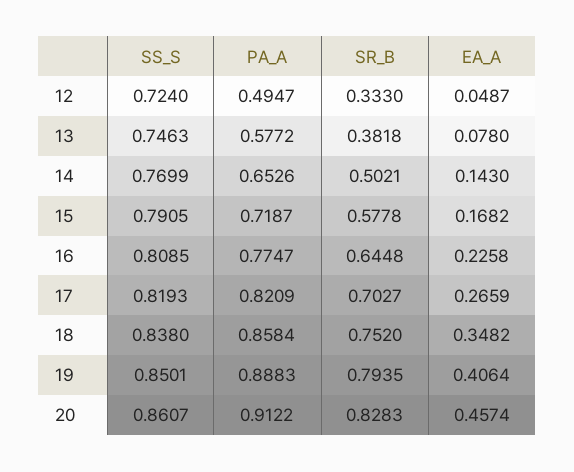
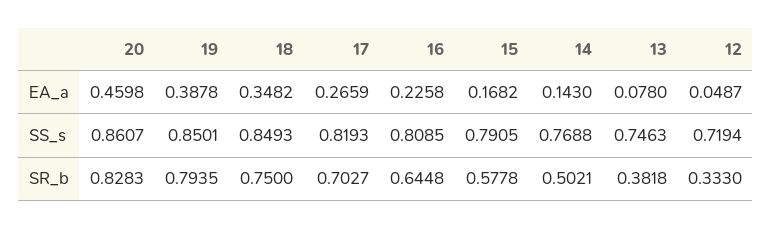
  {
    "SS_S": {
-     "12": 0.724,
+     "12": 0.7194,
      "13": 0.7463,
-     "14": 0.7699,
+     "14": 0.7688,
      "15": 0.7905,
      "16": 0.8085,
      "17": 0.8193,
-     "18": 0.838,
+     "18": 0.8493,
      "19": 0.8501,
      "20": 0.8607
    },
-   "PA_A": {
-     "12": 0.4947,
-     "13": 0.5772,
-     "14": 0.6526,
-     "15": 0.7187,
-     "16": 0.7747,
-     "17": 0.8209,
-     "18": 0.8584,
-     "19": 0.8883,
-     "20": 0.9122
-   },
    "SR_B": {
      "12": 0.333,
      "13": 0.3818,
      "14": 0.5021,
      "15": 0.5778,
      "16": 0.6448,
      "17": 0.7027,
-     "18": 0.752,
+     "18": 0.75,
      "19": 0.7935,
      "20": 0.8283
    },
    "EA_A": {
      "12": 0.0487,
      "13": 0.078,
      "14": 0.143,
      "15": 0.1682,
      "16": 0.2258,
      "17": 0.2659,
      "18": 0.3482,
-     "19": 0.4064,
+     "19": 0.3878,
-     "20": 0.4574
+     "20": 0.4598
    }
  }

